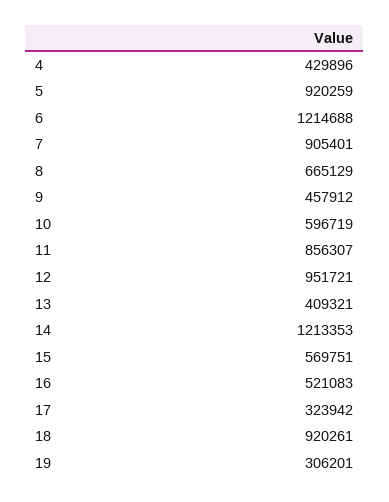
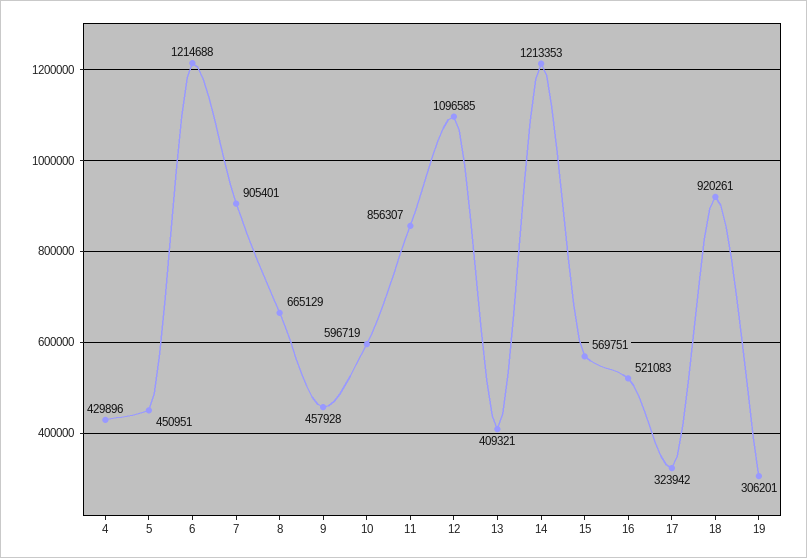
  {
    "4": 429896,
-   "5": 920259,
+   "5": 450951,
    "6": 1214688,
    "7": 905401,
    "8": 665129,
-   "9": 457912,
+   "9": 457928,
    "10": 596719,
    "11": 856307,
-   "12": 951721,
+   "12": 1096585,
    "13": 409321,
    "14": 1213353,
    "15": 569751,
    "16": 521083,
    "17": 323942,
    "18": 920261,
    "19": 306201
  }

